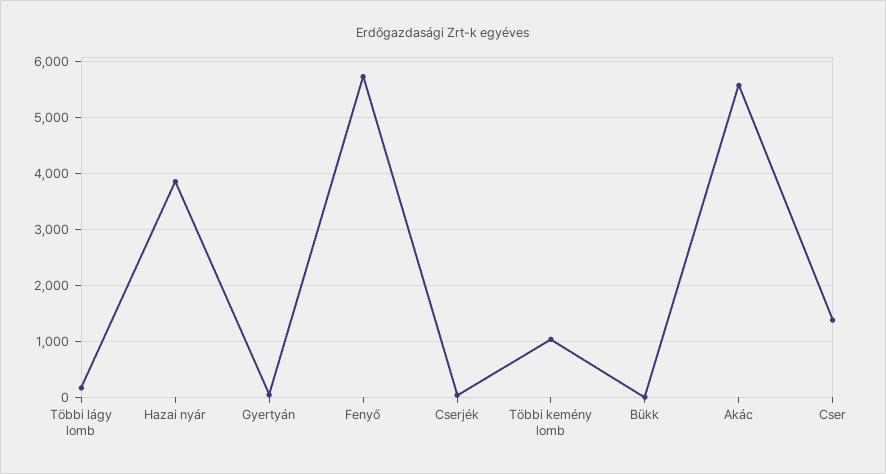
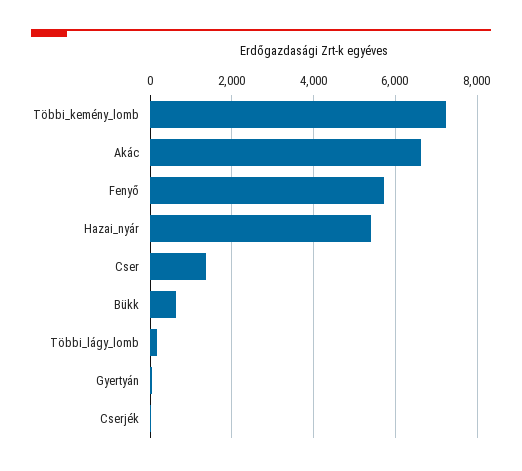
  {
    "Többi lágy lomb": 200,
-   "Hazai nyár": 3800,
+   "Hazai nyár": 5400,
    "Gyertyán": 0,
    "Fenyő": 5800,
    "Cserjék": 0,
-   "Többi kemény lomb": 1000,
+   "Többi kemény lomb": 7200,
-   "Bükk": 0,
+   "Bükk": 600,
-   "Akác": 5600,
+   "Akác": 6600,
    "Cser": 1400
  }

